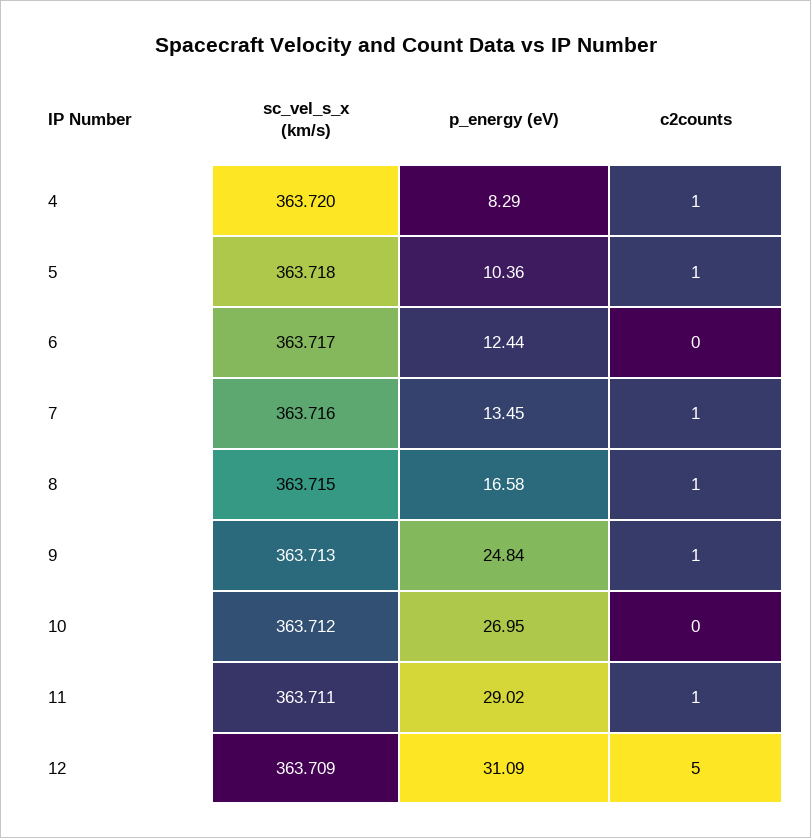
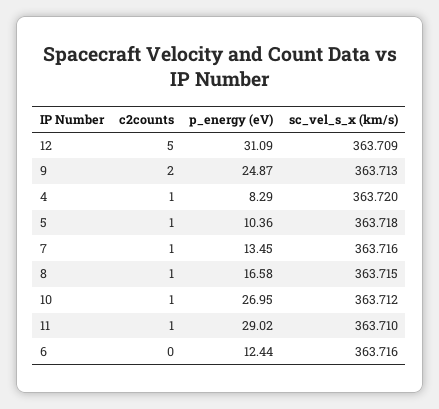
  {
    "sc_vel_s_x (km/s)": {
      "4": 363.72,
      "5": 363.718,
-     "6": 363.717,
+     "6": 363.716,
      "7": 363.716,
      "8": 363.715,
      "9": 363.713,
      "10": 363.712,
-     "11": 363.711,
+     "11": 363.71,
      "12": 363.709
    },
    "p_energy (eV)": {
      "4": 8.29,
      "5": 10.36,
      "6": 12.44,
      "7": 13.45,
      "8": 16.58,
-     "9": 24.84,
+     "9": 24.87,
      "10": 26.95,
      "11": 29.02,
      "12": 31.09
    },
    "c2counts": {
      "4": 1,
      "5": 1,
      "6": 0,
      "7": 1,
      "8": 1,
-     "9": 1,
+     "9": 2,
-     "10": 0,
+     "10": 1,
      "11": 1,
      "12": 5
    }
  }

